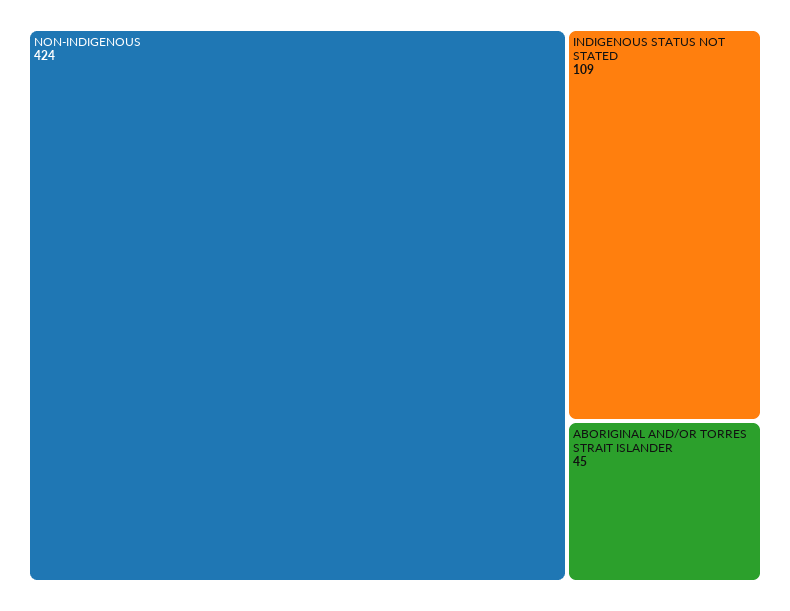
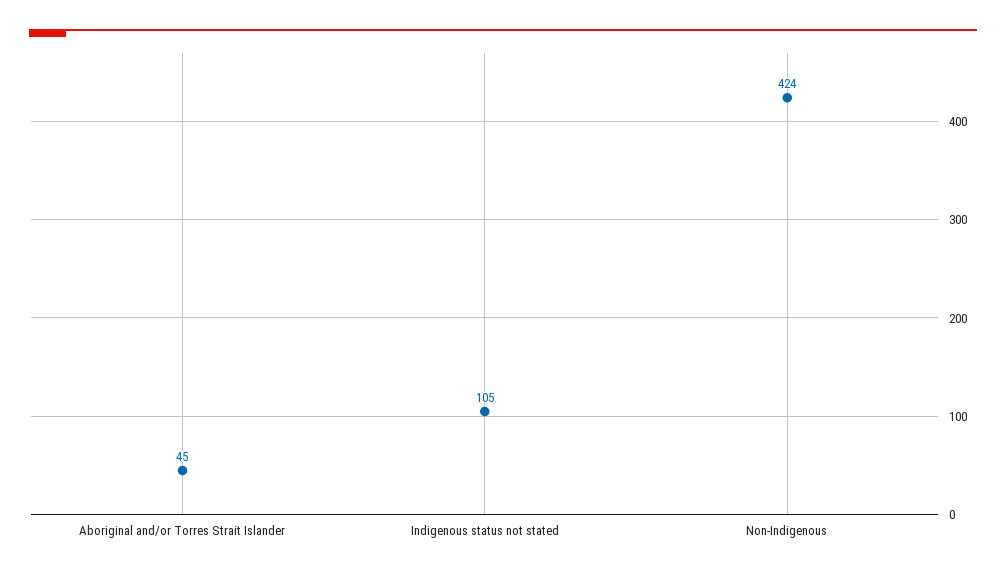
  {
    "NON-INDIGENOUS": 424,
-   "INDIGENOUS STATUS NOT STATED": 109,
+   "INDIGENOUS STATUS NOT STATED": 105,
    "ABORIGINAL AND/OR TORRES STRAIT ISLANDER": 45
  }

